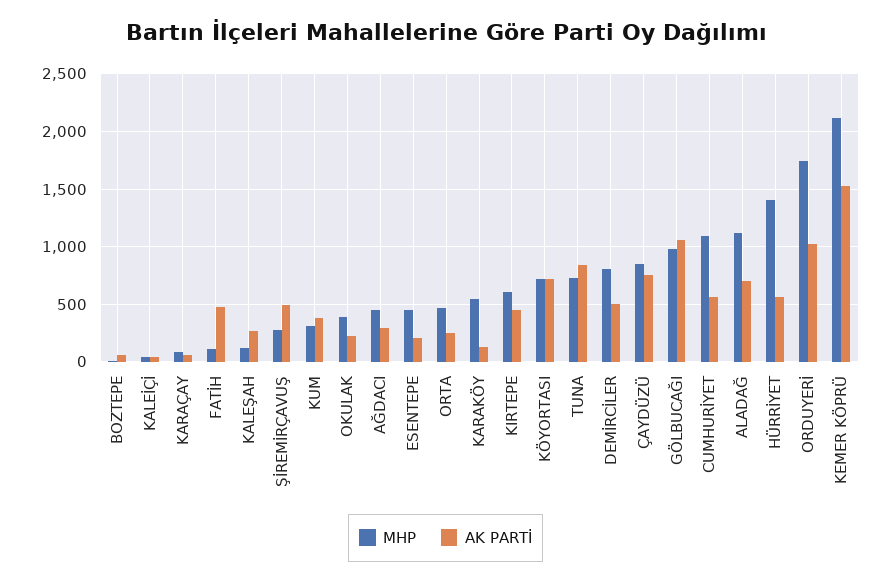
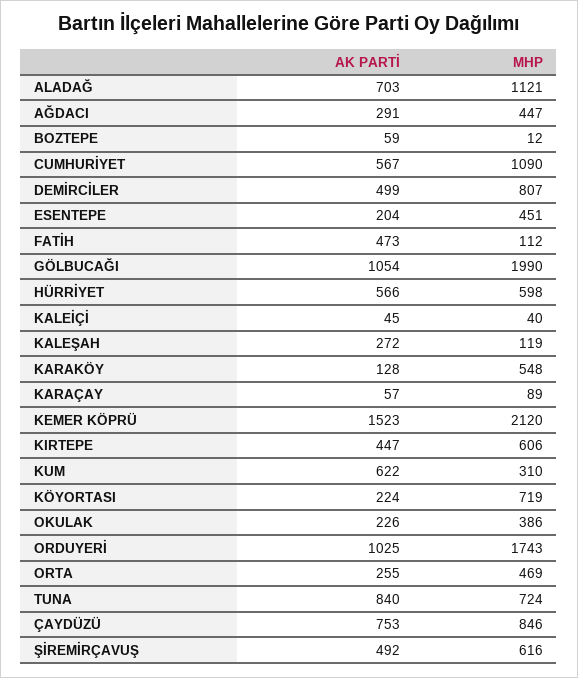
  {
    "MHP": {
      "BOZTEPE": 12,
      "KALEİÇİ": 40,
      "KARAÇAY": 89,
      "FATİH": 112,
      "KALEŞAH": 119,
-     "ŞİREMİRÇAVUŞ": 300,
+     "ŞİREMİRÇAVUŞ": 616,
      "KUM": 310,
      "OKULAK": 386,
      "AĞDACI": 447,
      "ESENTEPE": 451,
      "ORTA": 469,
      "KARAKÖY": 548,
      "KIRTEPE": 606,
      "KÖYORTASI": 719,
      "TUNA": 724,
      "DEMİRCİLER": 807,
      "ÇAYDÜZÜ": 846,
-     "GÖLBUCAĞI": 1000,
+     "GÖLBUCAĞI": 1990,
      "CUMHURİYET": 1090,
      "ALADAĞ": 1121,
-     "HÜRRİYET": 1400,
+     "HÜRRİYET": 598,
      "ORDUYERİ": 1743,
      "KEMER KÖPRÜ": 2120
    },
    "AK PARTİ": {
      "BOZTEPE": 59,
      "KALEİÇİ": 45,
      "KARAÇAY": 57,
      "FATİH": 473,
      "KALEŞAH": 272,
      "ŞİREMİRÇAVUŞ": 492,
-     "KUM": 400,
+     "KUM": 622,
      "OKULAK": 226,
      "AĞDACI": 291,
      "ESENTEPE": 204,
      "ORTA": 255,
      "KARAKÖY": 128,
      "KIRTEPE": 447,
-     "KÖYORTASI": 700,
+     "KÖYORTASI": 224,
      "TUNA": 840,
      "DEMİRCİLER": 499,
      "ÇAYDÜZÜ": 753,
      "GÖLBUCAĞI": 1054,
      "CUMHURİYET": 567,
      "ALADAĞ": 703,
      "HÜRRİYET": 566,
      "ORDUYERİ": 1025,
      "KEMER KÖPRÜ": 1523
    }
  }

